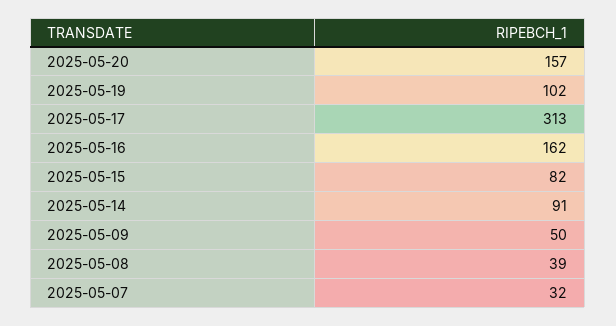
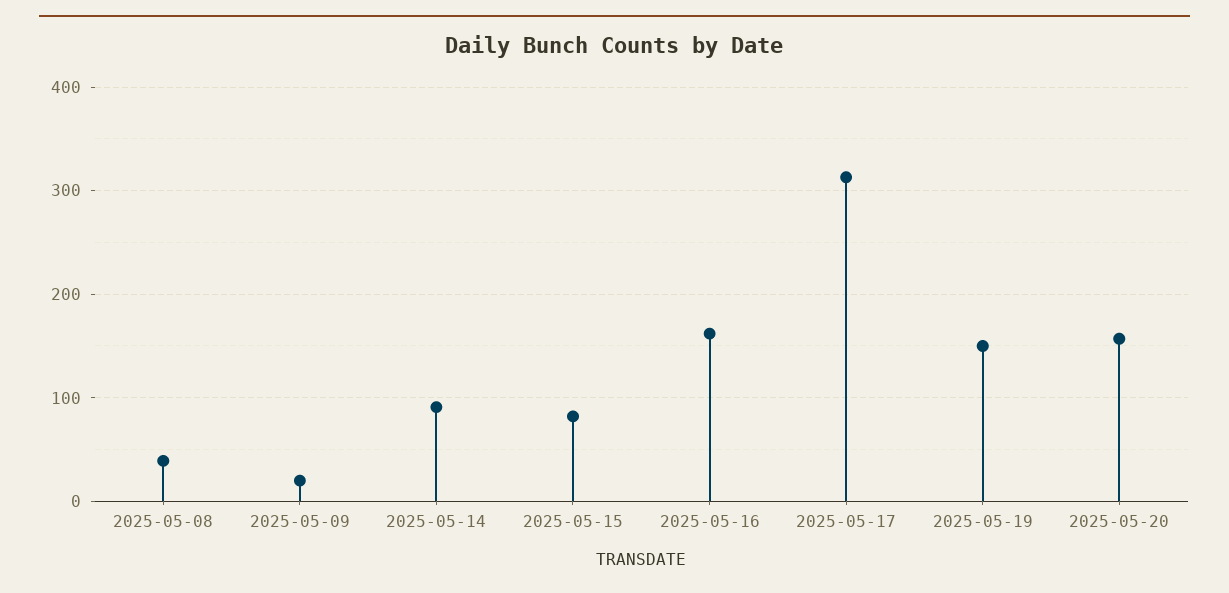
  {
    "2025-05-20": 157,
-   "2025-05-19": 102,
+   "2025-05-19": 150,
    "2025-05-17": 313,
    "2025-05-16": 162,
    "2025-05-15": 82,
    "2025-05-14": 91,
-   "2025-05-09": 50,
+   "2025-05-09": 20,
-   "2025-05-08": 39,
+   "2025-05-08": 39
-   "2025-05-07": 32
  }

